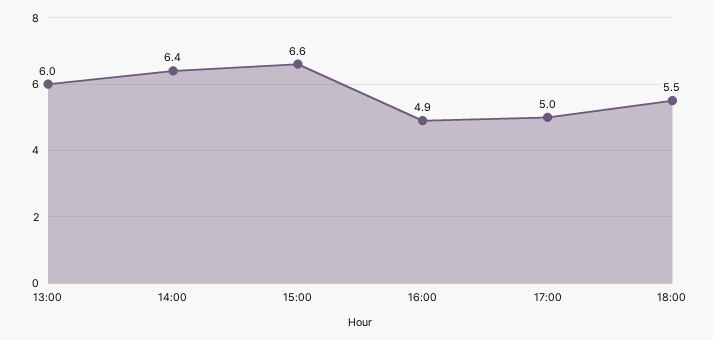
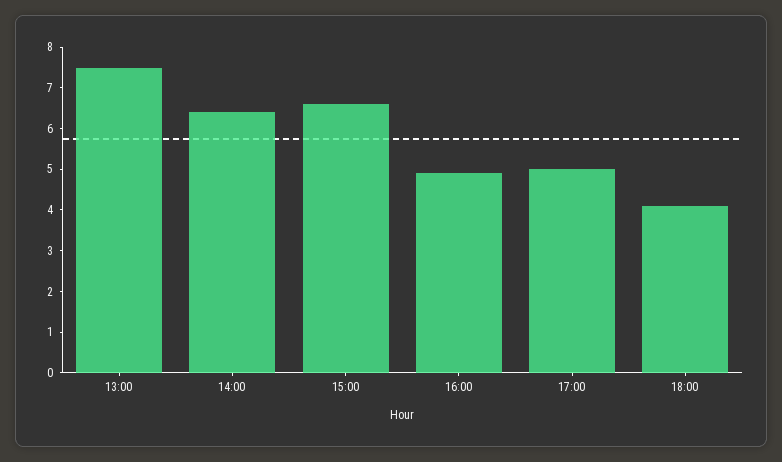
  {
-   "13:00": 6,
+   "13:00": 7.5,
    "14:00": 6.4,
    "15:00": 6.6,
    "16:00": 4.9,
    "17:00": 5,
-   "18:00": 5.5
+   "18:00": 4
  }

